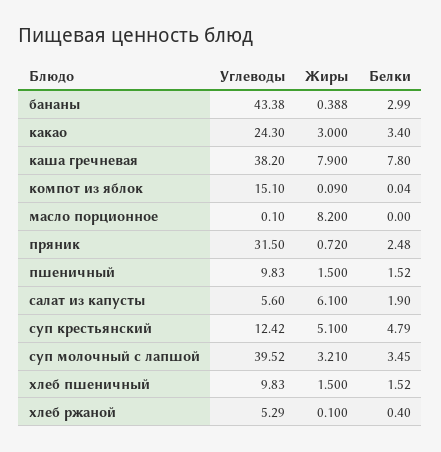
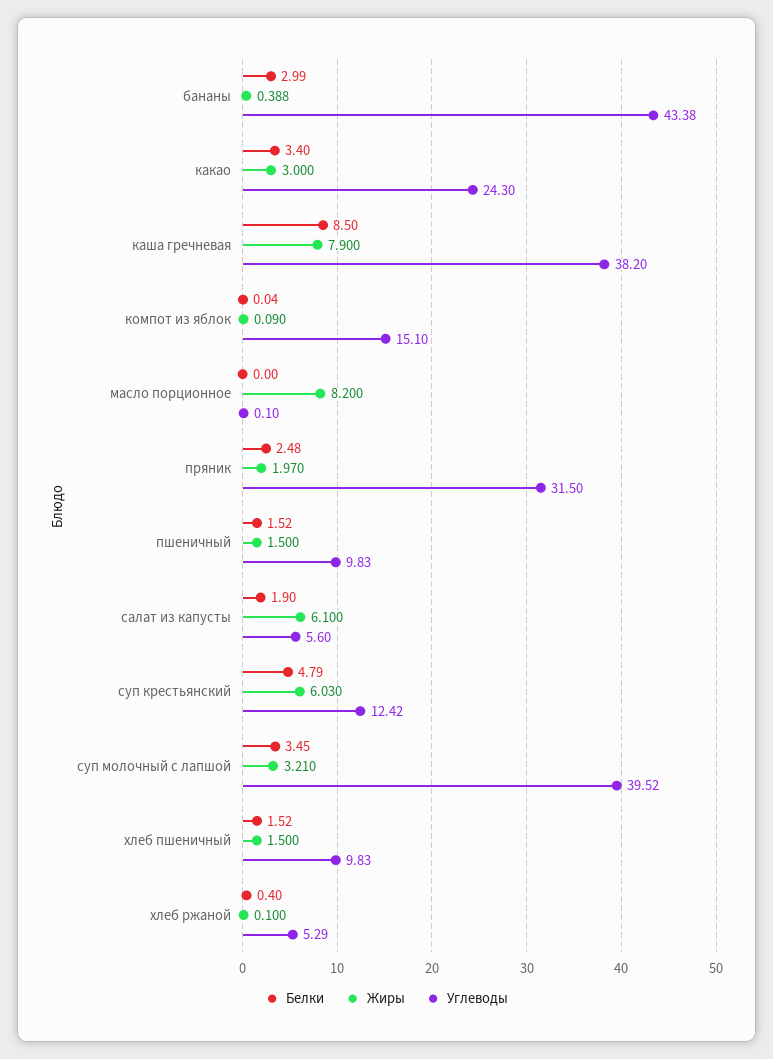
  {
    "Углеводы": {
      "бананы": 43.38,
      "какао": 24.3,
      "каша гречневая": 38.2,
      "компот из яблок": 15.1,
      "масло порционное": 0.1,
      "пряник": 31.5,
      "пшеничный": 9.83,
      "салат из капусты": 5.6,
      "суп крестьянский": 12.42,
      "суп молочный с лапшой": 39.52,
      "хлеб пшеничный": 9.83,
      "хлеб ржаной": 5.29
    },
    "Жиры": {
      "бананы": 0.388,
      "какао": 3,
      "каша гречневая": 7.9,
      "компот из яблок": 0.09,
      "масло порционное": 8.2,
-     "пряник": 0.72,
+     "пряник": 1.97,
      "пшеничный": 1.5,
      "салат из капусты": 6.1,
-     "суп крестьянский": 5.1,
+     "суп крестьянский": 6.03,
      "суп молочный с лапшой": 3.21,
      "хлеб пшеничный": 1.5,
      "хлеб ржаной": 0.1
    },
    "Белки": {
      "бананы": 2.99,
      "какао": 3.4,
-     "каша гречневая": 7.8,
+     "каша гречневая": 8.5,
      "компот из яблок": 0.04,
      "масло порционное": 0,
      "пряник": 2.48,
      "пшеничный": 1.52,
      "салат из капусты": 1.9,
      "суп крестьянский": 4.79,
      "суп молочный с лапшой": 3.45,
      "хлеб пшеничный": 1.52,
      "хлеб ржаной": 0.4
    }
  }

